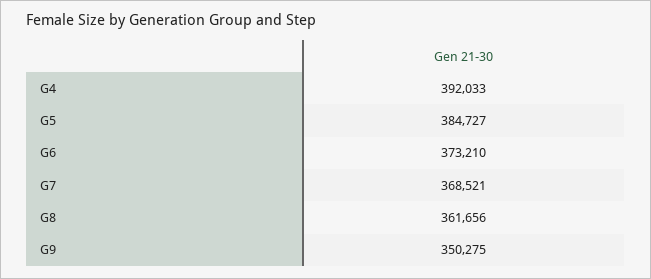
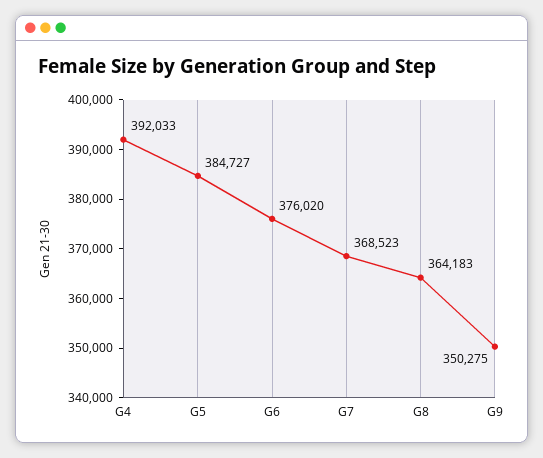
  {
    "G4": 392033,
    "G5": 384727,
-   "G6": 373210,
+   "G6": 376020,
-   "G7": 368521,
+   "G7": 368523,
-   "G8": 361656,
+   "G8": 364183,
    "G9": 350275
  }

